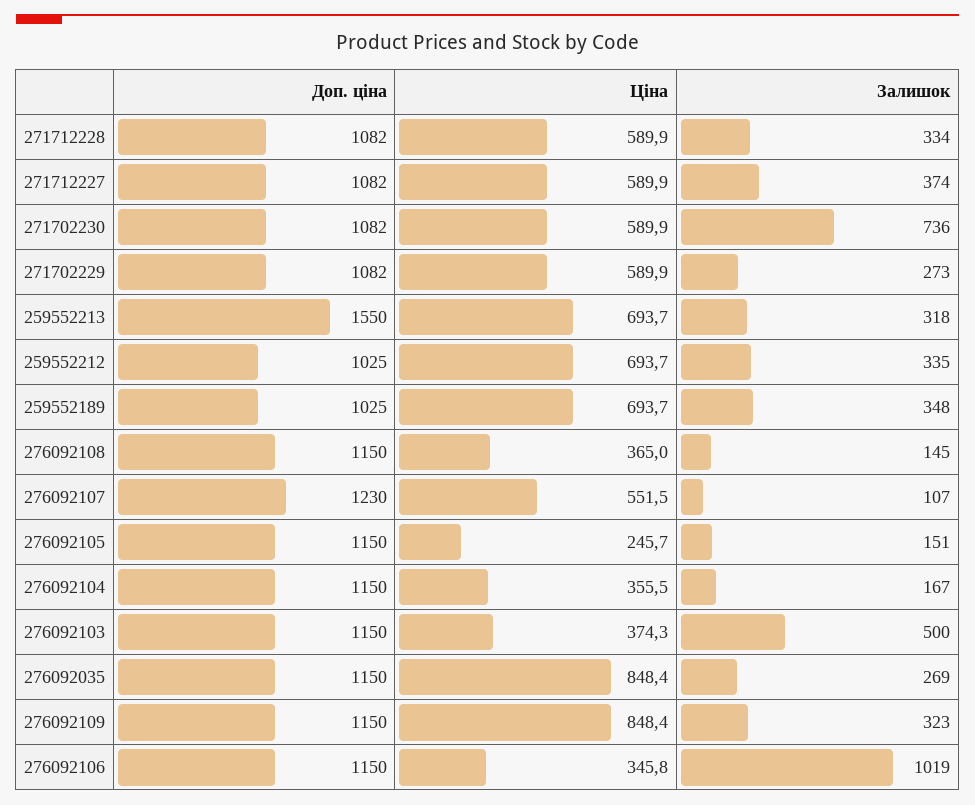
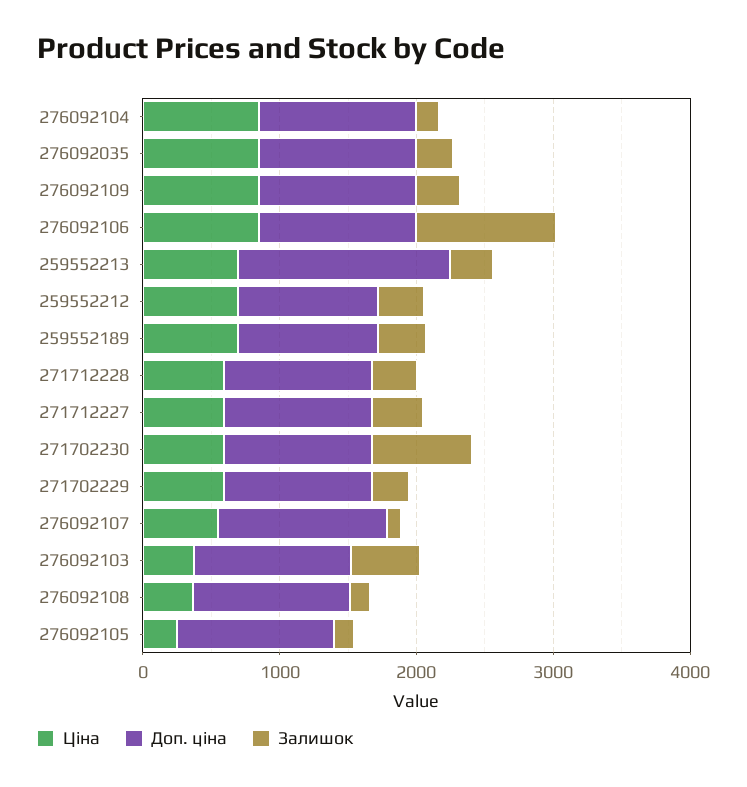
  {
    "Доп. ціна": {
      "271712228": 1082,
      "271712227": 1082,
      "271702230": 1082,
      "271702229": 1082,
      "259552213": 1550,
      "259552212": 1025,
      "259552189": 1025,
      "276092108": 1150,
      "276092107": 1230,
      "276092105": 1150,
      "276092104": 1150,
      "276092103": 1150,
      "276092035": 1150,
      "276092109": 1150,
      "276092106": 1150
    },
    "Ціна": {
      "271712228": 589.9,
      "271712227": 589.9,
      "271702230": 589.9,
      "271702229": 589.9,
      "259552213": 693.7,
      "259552212": 693.7,
      "259552189": 693.7,
      "276092108": 365,
      "276092107": 551.5,
      "276092105": 245.7,
-     "276092104": 355.5,
+     "276092104": 800,
      "276092103": 374.3,
      "276092035": 848.4,
      "276092109": 848.4,
-     "276092106": 345.8
+     "276092106": 800
    },
    "Залишок": {
      "271712228": 334,
      "271712227": 374,
      "271702230": 736,
      "271702229": 273,
      "259552213": 318,
      "259552212": 335,
      "259552189": 348,
      "276092108": 145,
      "276092107": 107,
      "276092105": 151,
      "276092104": 167,
      "276092103": 500,
      "276092035": 269,
      "276092109": 323,
      "276092106": 1019
    }
  }

